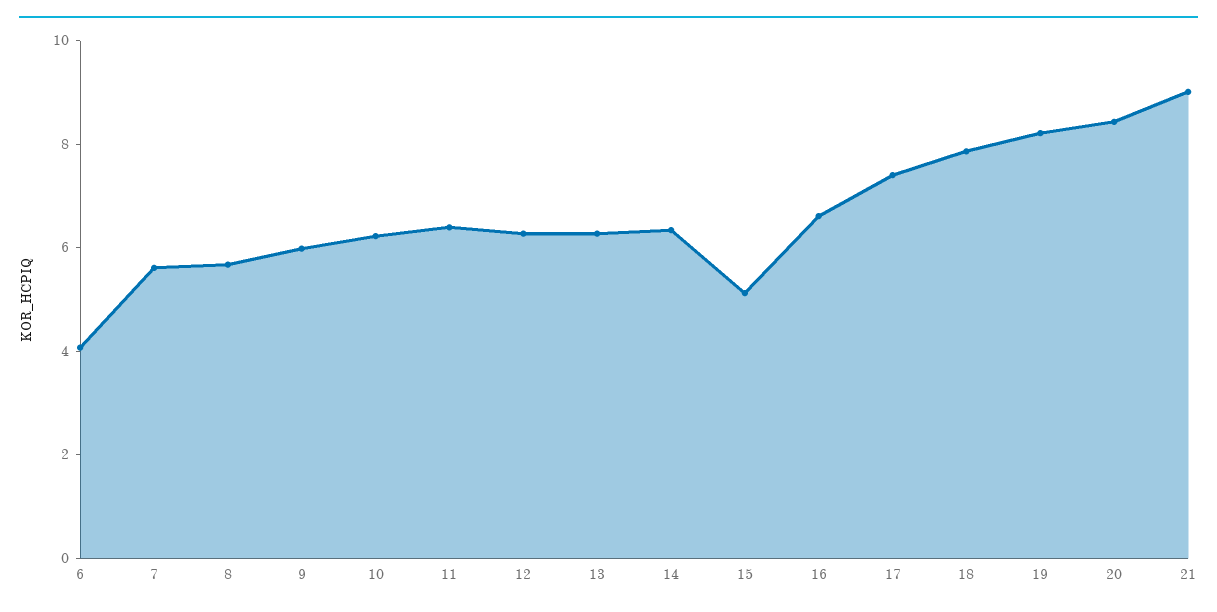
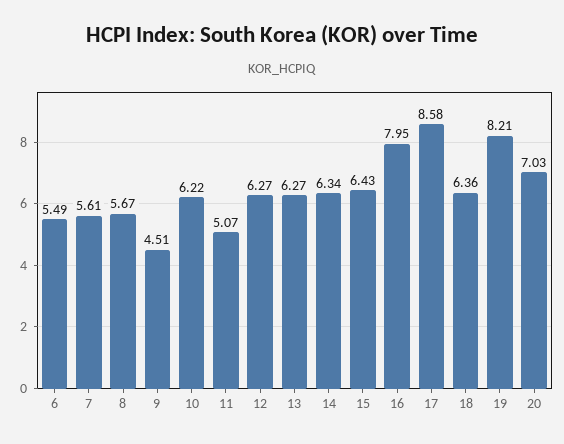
  {
-   "6": 4,
+   "6": 5.49,
    "7": 5.61,
    "8": 5.67,
-   "9": 6,
+   "9": 4.51,
    "10": 6.22,
-   "11": 6.5,
+   "11": 5.07,
    "12": 6.27,
    "13": 6.27,
    "14": 6.34,
-   "15": 5,
+   "15": 6.43,
-   "16": 6.5,
+   "16": 7.95,
-   "17": 7.5,
+   "17": 8.58,
-   "18": 8,
+   "18": 6.36,
    "19": 8.21,
-   "20": 8.5,
+   "20": 7.03
-   "21": 9
  }

